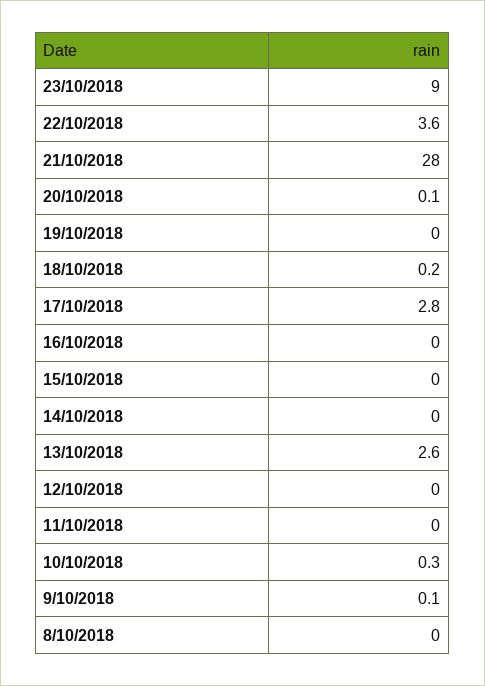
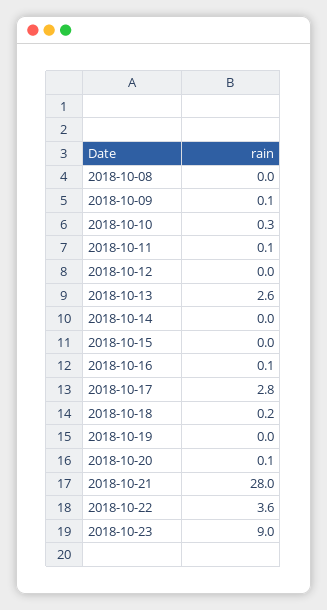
  {
    "23/10/2018": 9,
    "22/10/2018": 3.6,
    "21/10/2018": 28,
    "20/10/2018": 0.1,
    "19/10/2018": 0,
    "18/10/2018": 0.2,
    "17/10/2018": 2.8,
-   "16/10/2018": 0,
+   "16/10/2018": 0.1,
    "15/10/2018": 0,
    "14/10/2018": 0,
    "13/10/2018": 2.6,
    "12/10/2018": 0,
-   "11/10/2018": 0,
+   "11/10/2018": 0.1,
    "10/10/2018": 0.3,
    "9/10/2018": 0.1,
    "8/10/2018": 0
  }

